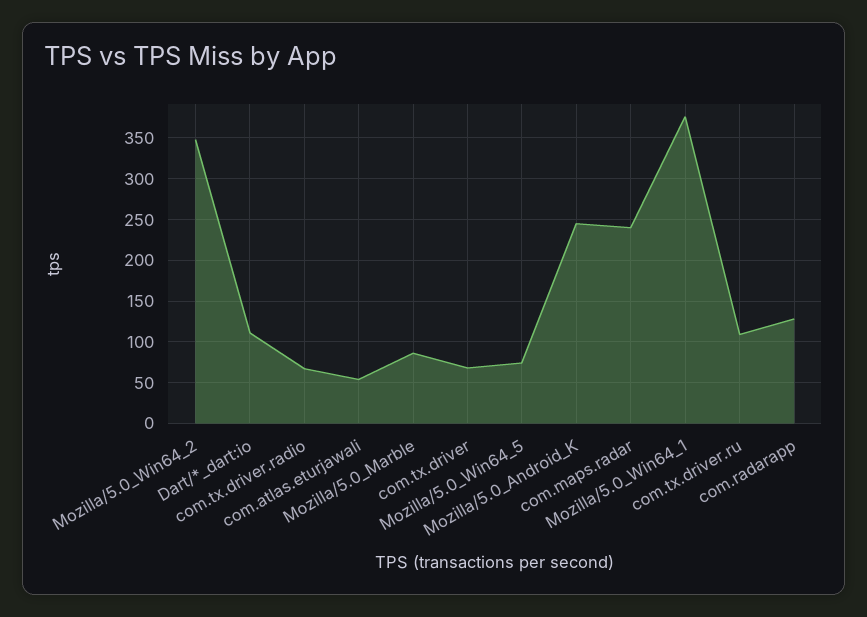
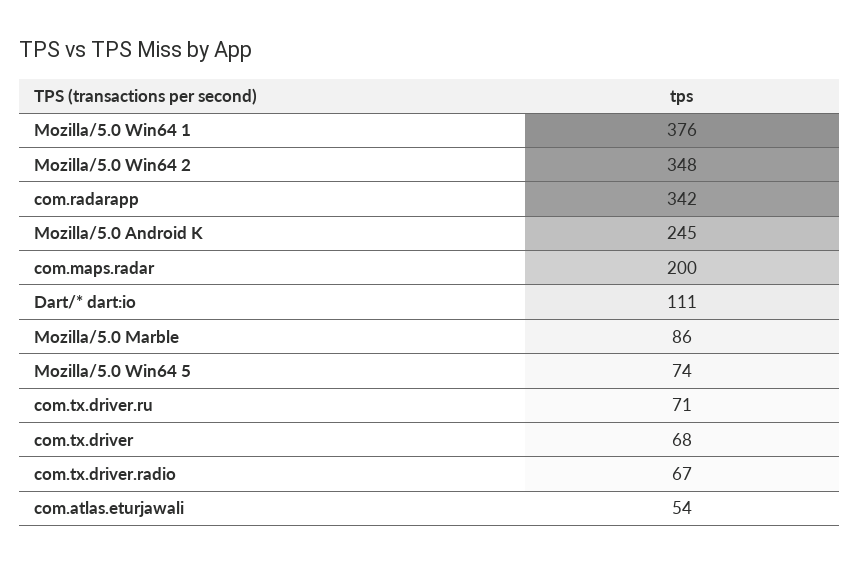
  {
    "Mozilla/5.0_Win64_2": 348,
    "Dart/*_dart:io": 111,
    "com.tx.driver.radio": 67,
    "com.atlas.eturjawali": 54,
    "Mozilla/5.0_Marble": 86,
    "com.tx.driver": 68,
    "Mozilla/5.0_Win64_5": 74,
    "Mozilla/5.0_Android_K": 245,
-   "com.maps.radar": 240,
+   "com.maps.radar": 200,
    "Mozilla/5.0_Win64_1": 376,
-   "com.tx.driver.ru": 110,
+   "com.tx.driver.ru": 71,
-   "com.radarapp": 130
+   "com.radarapp": 342
  }

